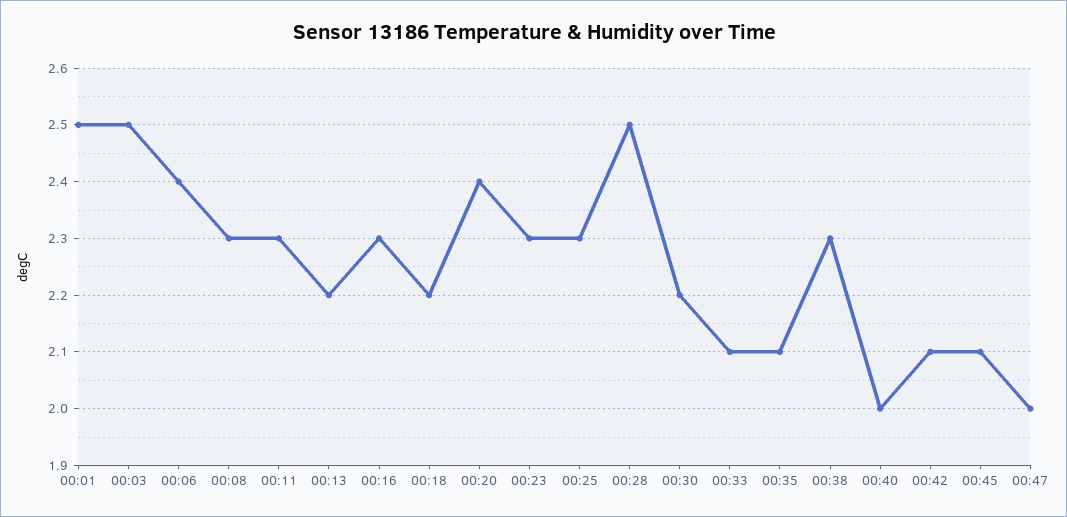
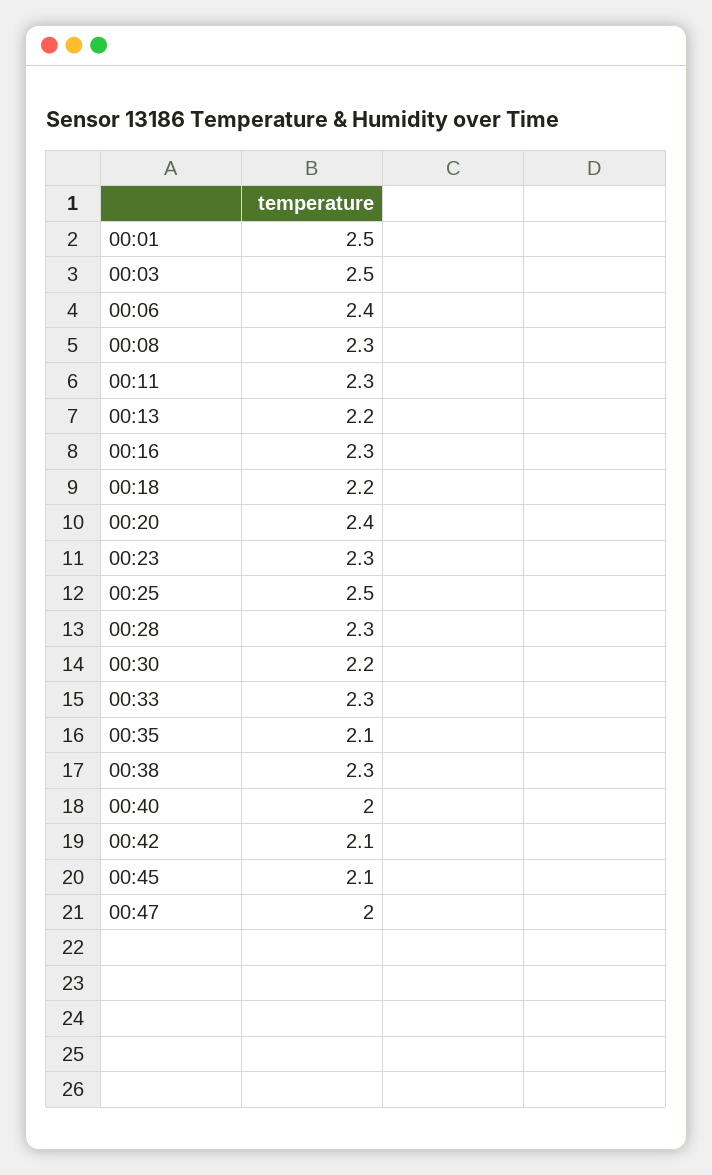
  {
    "00:01": 2.5,
    "00:03": 2.5,
    "00:06": 2.4,
    "00:08": 2.3,
    "00:11": 2.3,
    "00:13": 2.2,
    "00:16": 2.3,
    "00:18": 2.2,
    "00:20": 2.4,
    "00:23": 2.3,
-   "00:25": 2.3,
+   "00:25": 2.5,
-   "00:28": 2.5,
+   "00:28": 2.3,
    "00:30": 2.2,
-   "00:33": 2.1,
+   "00:33": 2.3,
    "00:35": 2.1,
    "00:38": 2.3,
    "00:40": 2,
    "00:42": 2.1,
    "00:45": 2.1,
    "00:47": 2
  }

